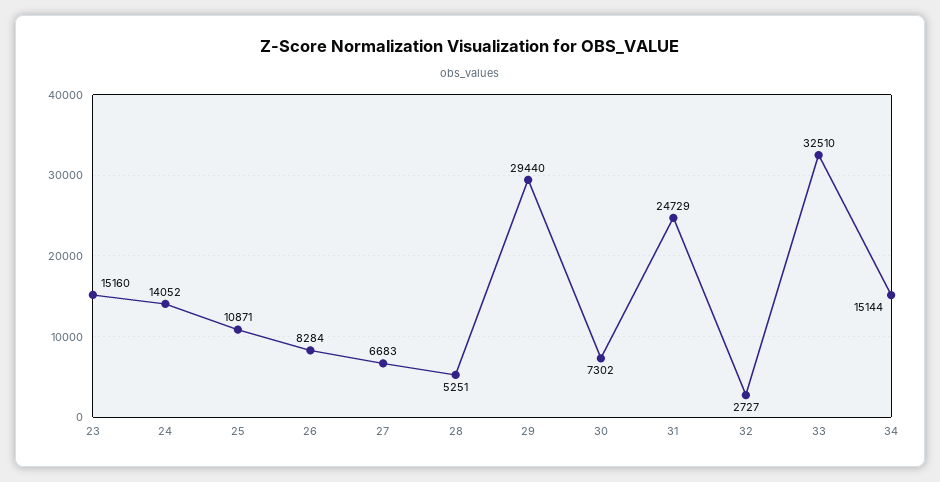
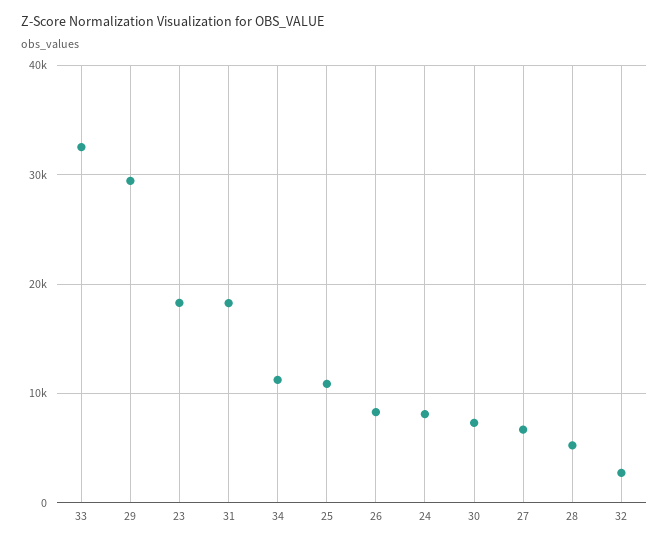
  {
-   "23": 15160,
+   "23": 18000,
-   "24": 14052,
+   "24": 8000,
    "25": 10871,
    "26": 8284,
    "27": 6683,
    "28": 5251,
    "29": 29440,
    "30": 7302,
-   "31": 24729,
+   "31": 18000,
    "32": 2727,
    "33": 32510,
-   "34": 15144
+   "34": 11000
  }

